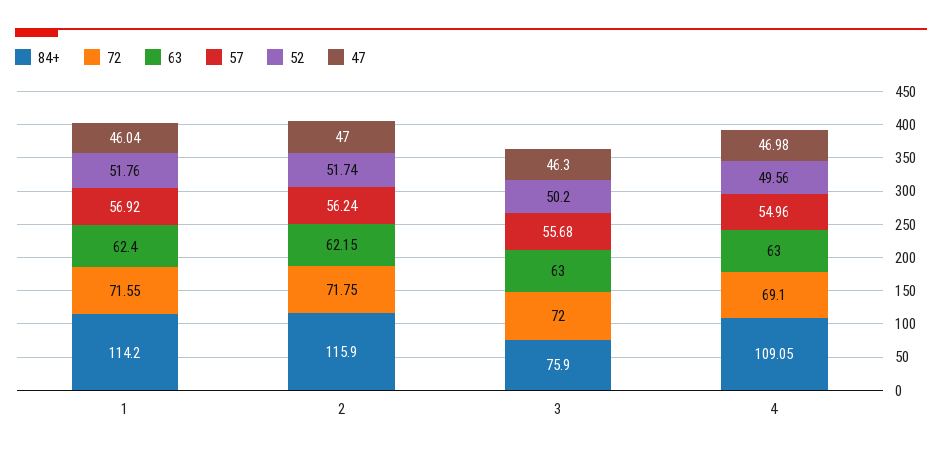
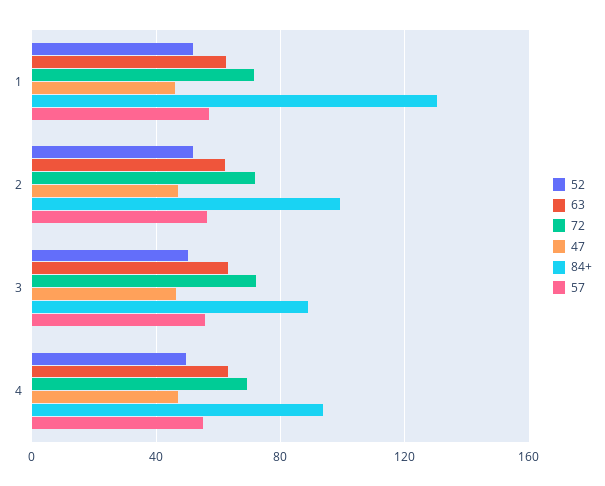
  {
    "84+": {
-     "1": 114.2,
+     "1": 130,
-     "2": 115.9,
+     "2": 100,
-     "3": 75.9,
+     "3": 90,
-     "4": 109.05
+     "4": 95
    },
    "72": {
      "1": 71.55,
      "2": 71.75,
      "3": 72,
      "4": 69.1
    },
    "63": {
      "1": 62.4,
      "2": 62.15,
      "3": 63,
      "4": 63
    },
    "57": {
      "1": 56.92,
      "2": 56.24,
      "3": 55.68,
      "4": 54.96
    },
    "52": {
      "1": 51.76,
      "2": 51.74,
      "3": 50.2,
      "4": 49.56
    },
    "47": {
      "1": 46.04,
      "2": 47,
      "3": 46.3,
      "4": 46.98
    }
  }

